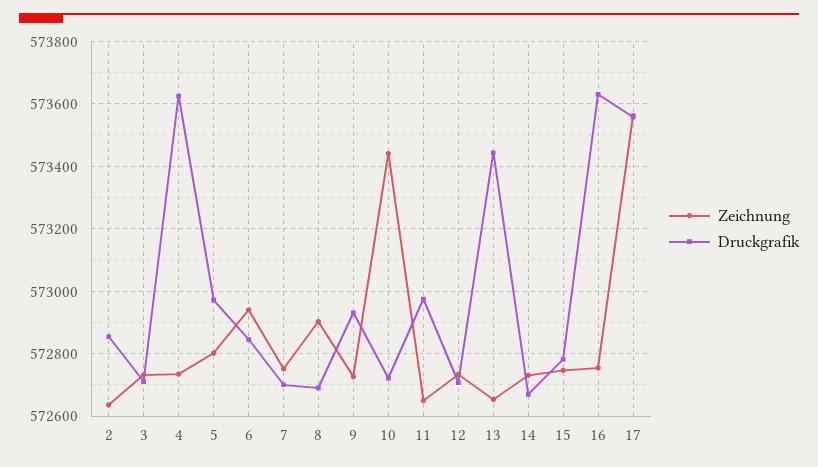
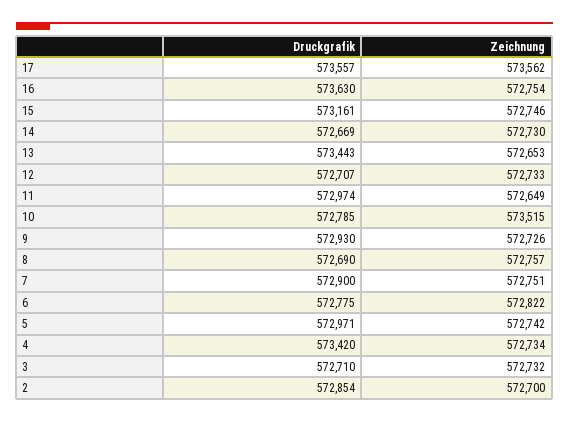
  {
    "Zeichnung": {
-     "2": 572640,
+     "2": 572700,
      "3": 572732,
      "4": 572734,
-     "5": 572800,
+     "5": 572742,
-     "6": 572940,
+     "6": 572822,
      "7": 572751,
-     "8": 572900,
+     "8": 572757,
      "9": 572726,
-     "10": 573440,
+     "10": 573515,
      "11": 572649,
      "12": 572733,
      "13": 572653,
      "14": 572730,
      "15": 572746,
      "16": 572754,
      "17": 573562
    },
    "Druckgrafik": {
      "2": 572854,
      "3": 572710,
-     "4": 573620,
+     "4": 573420,
      "5": 572971,
-     "6": 572840,
+     "6": 572775,
-     "7": 572700,
+     "7": 572900,
      "8": 572690,
      "9": 572930,
-     "10": 572720,
+     "10": 572785,
      "11": 572974,
      "12": 572707,
      "13": 573443,
      "14": 572669,
-     "15": 572780,
+     "15": 573161,
      "16": 573630,
      "17": 573557
    }
  }

